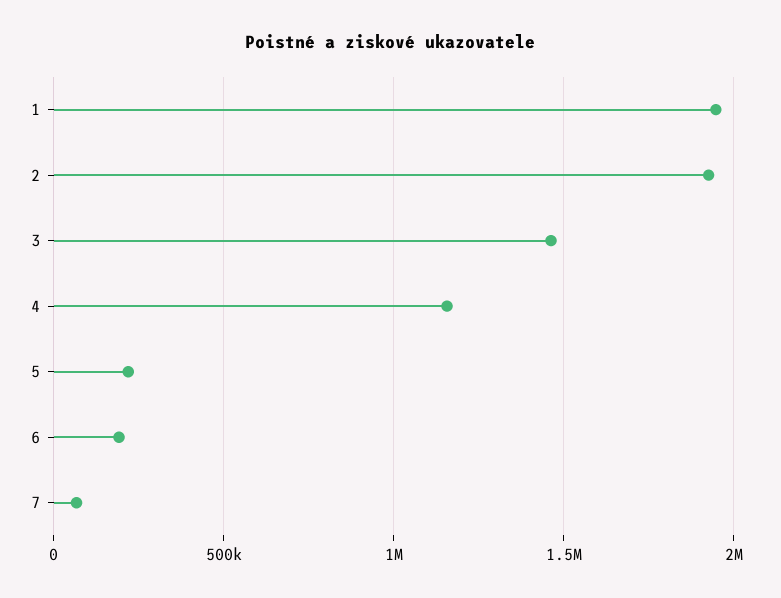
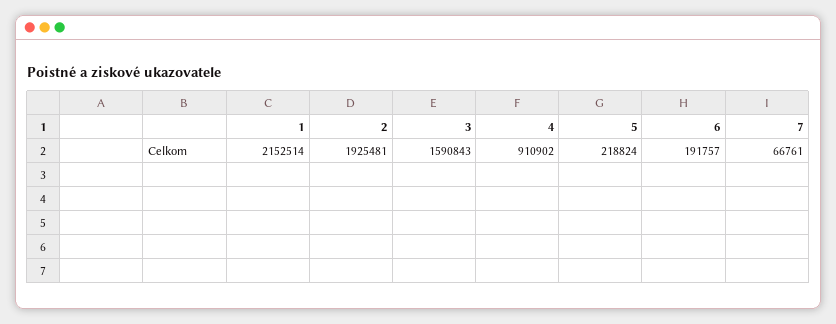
  {
-   "1": 1950000,
+   "1": 2152514,
    "2": 1925481,
-   "3": 1450000,
+   "3": 1590843,
-   "4": 1150000,
+   "4": 910902,
    "5": 218824,
    "6": 191757,
    "7": 66761
  }

